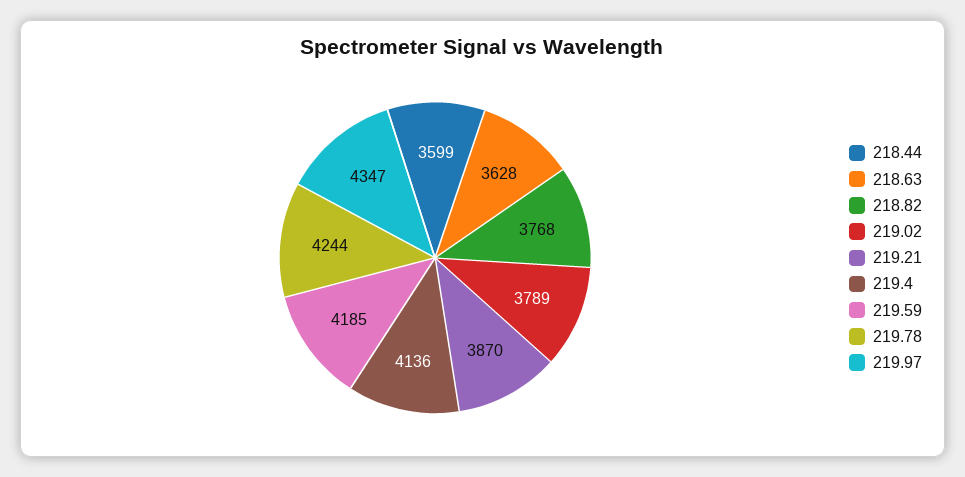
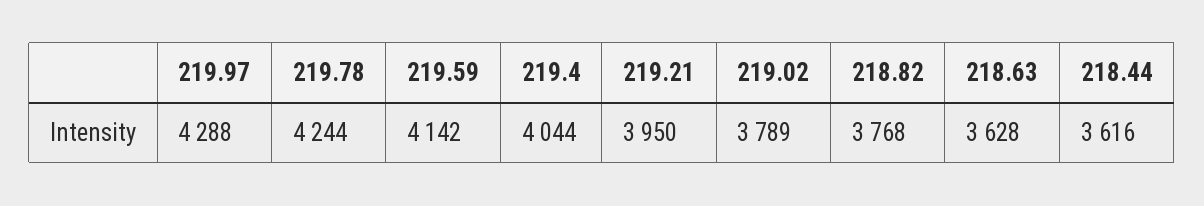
  {
-   "218.44": 3599,
+   "218.44": 3616,
    "218.63": 3628,
    "218.82": 3768,
    "219.02": 3789,
-   "219.21": 3870,
+   "219.21": 3950,
-   "219.4": 4136,
+   "219.4": 4044,
-   "219.59": 4185,
+   "219.59": 4142,
    "219.78": 4244,
-   "219.97": 4347
+   "219.97": 4288
  }

